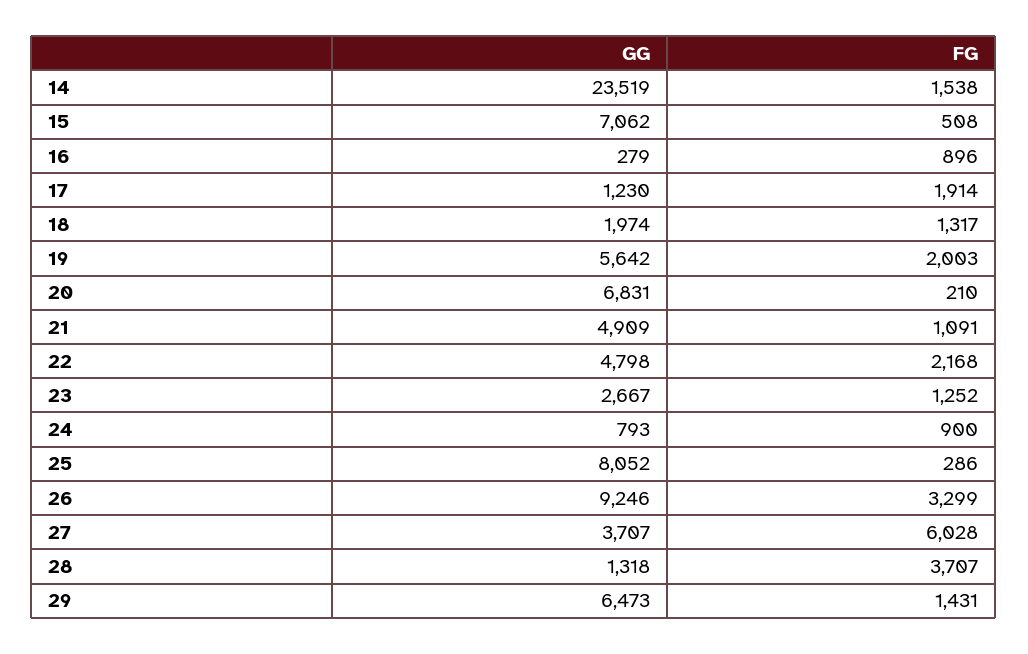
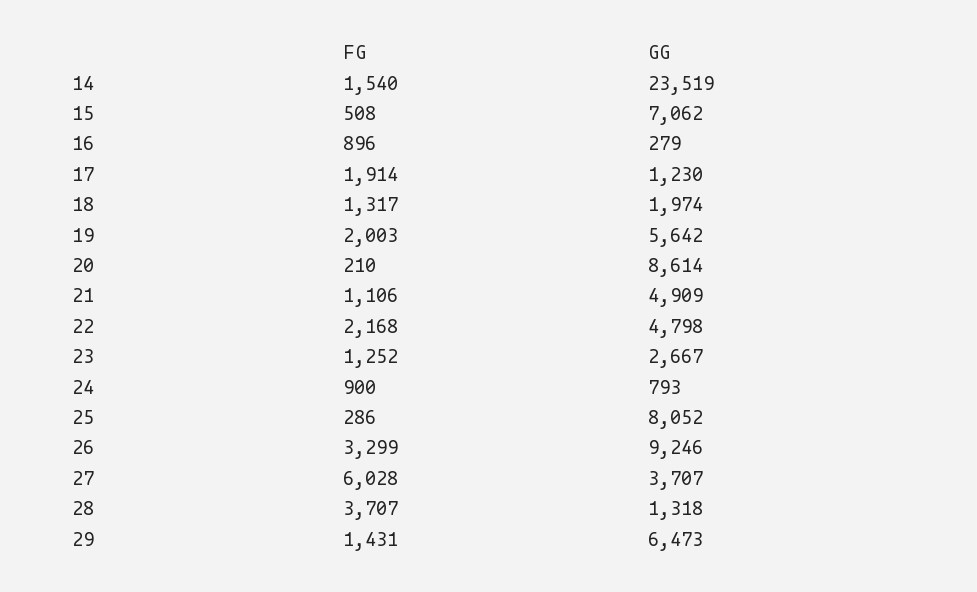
  {
    "GG": {
      "14": 23519,
      "15": 7062,
      "16": 279,
      "17": 1230,
      "18": 1974,
      "19": 5642,
-     "20": 6831,
+     "20": 8614,
      "21": 4909,
      "22": 4798,
      "23": 2667,
      "24": 793,
      "25": 8052,
      "26": 9246,
      "27": 3707,
      "28": 1318,
      "29": 6473
    },
    "FG": {
-     "14": 1538,
+     "14": 1540,
      "15": 508,
      "16": 896,
      "17": 1914,
      "18": 1317,
      "19": 2003,
      "20": 210,
-     "21": 1091,
+     "21": 1106,
      "22": 2168,
      "23": 1252,
      "24": 900,
      "25": 286,
      "26": 3299,
      "27": 6028,
      "28": 3707,
      "29": 1431
    }
  }

